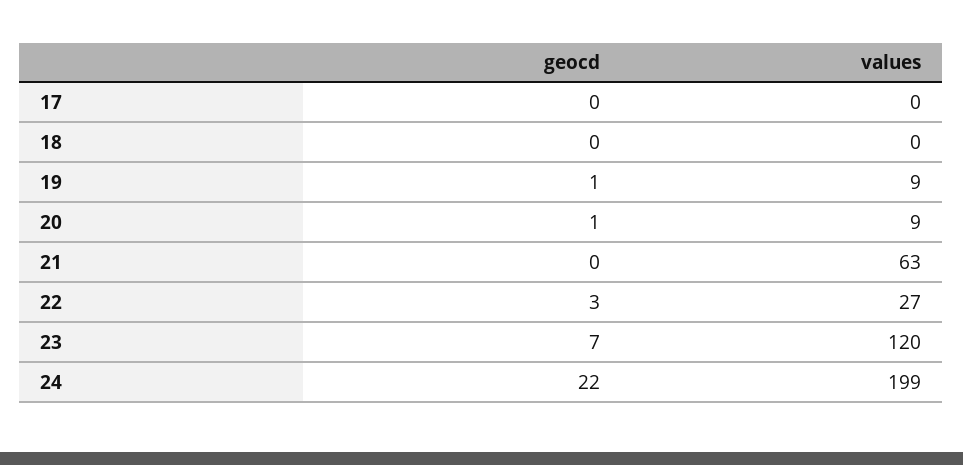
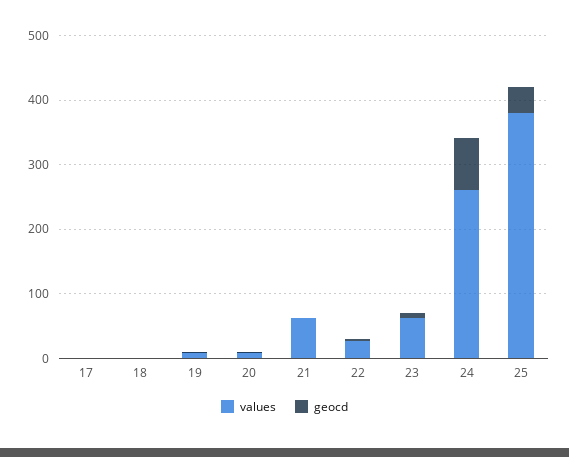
  {
    "geocd": {
      "17": 0,
      "18": 0,
      "19": 1,
      "20": 1,
      "21": 0,
      "22": 3,
      "23": 7,
-     "24": 22
+     "24": 80,
+     "25": 40
    },
    "values": {
      "17": 0,
      "18": 0,
      "19": 9,
      "20": 9,
      "21": 63,
      "22": 27,
-     "23": 120,
+     "23": 60,
-     "24": 199
+     "24": 260,
+     "25": 380
    }
  }

